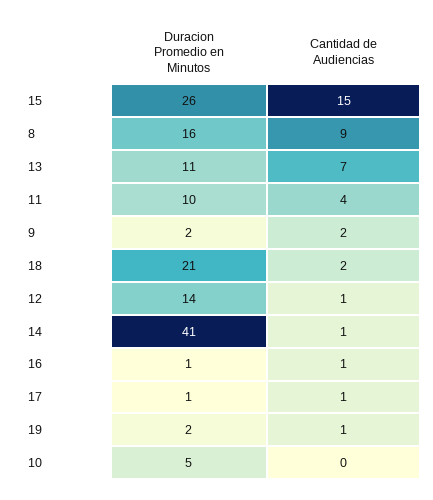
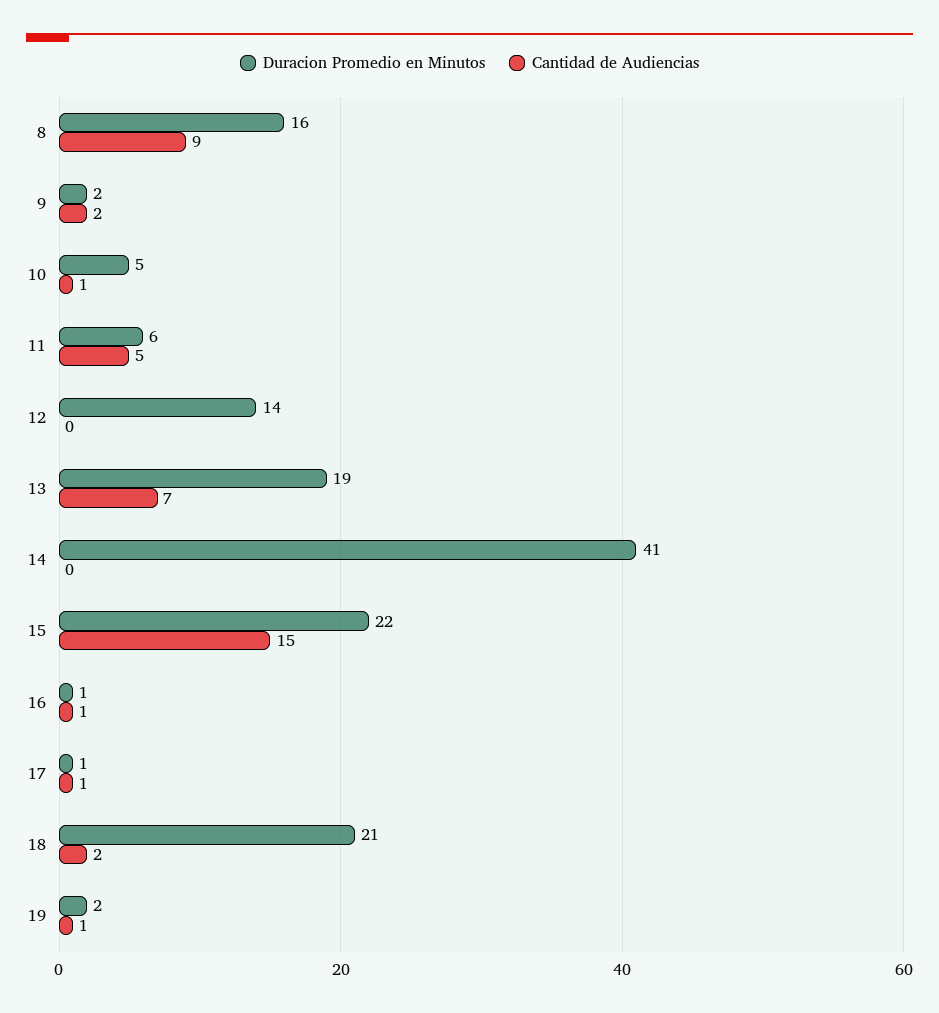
  {
    "Duracion Promedio en Minutos": {
-     "15": 26,
+     "15": 22,
      "8": 16,
-     "13": 11,
+     "13": 19,
-     "11": 10,
+     "11": 6,
      "9": 2,
      "18": 21,
      "12": 14,
      "14": 41,
      "16": 1,
      "17": 1,
      "19": 2,
      "10": 5
    },
    "Cantidad de Audiencias": {
      "15": 15,
      "8": 9,
      "13": 7,
-     "11": 4,
+     "11": 5,
      "9": 2,
      "18": 2,
-     "12": 1,
+     "12": 0,
-     "14": 1,
+     "14": 0,
      "16": 1,
      "17": 1,
      "19": 1,
-     "10": 0
+     "10": 1
    }
  }

